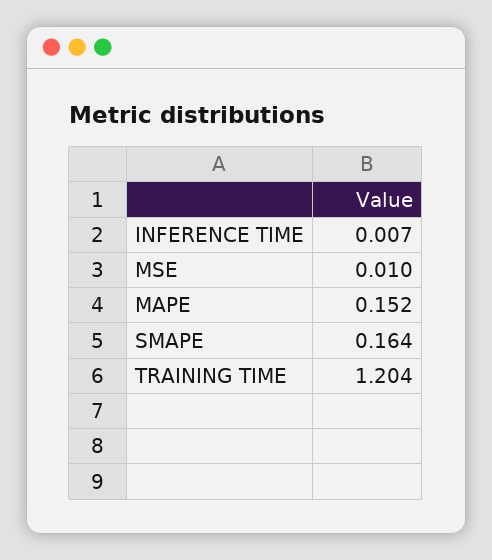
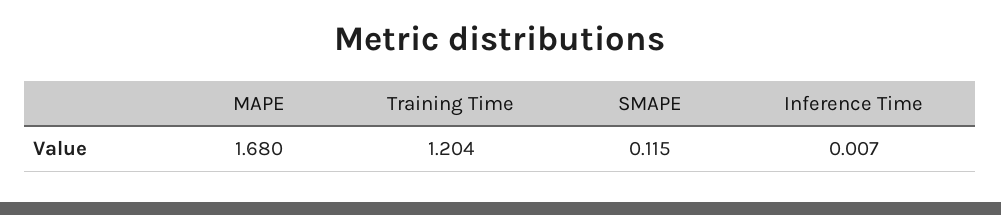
  {
    "INFERENCE TIME": 0.007,
-   "MSE": 0.01,
-   "MAPE": 0.152,
+   "MAPE": 1.68,
-   "SMAPE": 0.164,
+   "SMAPE": 0.115,
    "TRAINING TIME": 1.204
  }

